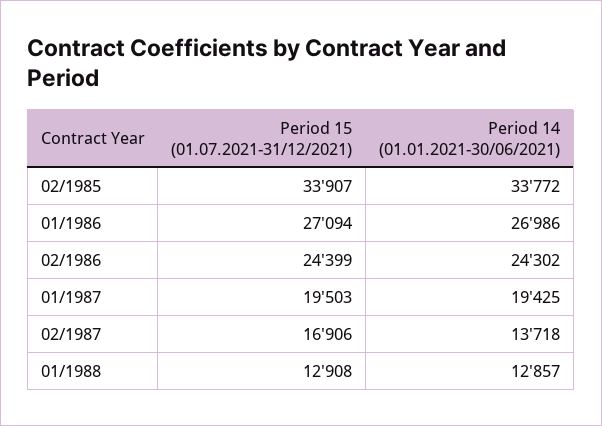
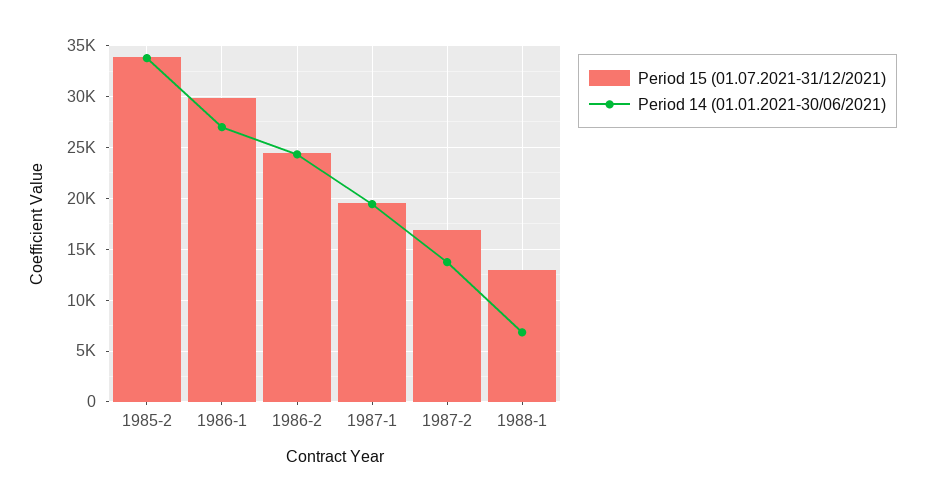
  {
    "Period 15 (01.07.2021-31/12/2021)": {
      "02/1985": 33907,
-     "01/1986": 27094,
+     "01/1986": 30000,
      "02/1986": 24399,
      "01/1987": 19503,
      "02/1987": 16906,
      "01/1988": 12908
    },
    "Period 14 (01.01.2021-30/06/2021)": {
      "02/1985": 33772,
      "01/1986": 26986,
      "02/1986": 24302,
      "01/1987": 19425,
      "02/1987": 13718,
-     "01/1988": 12857
+     "01/1988": 7000
    }
  }

